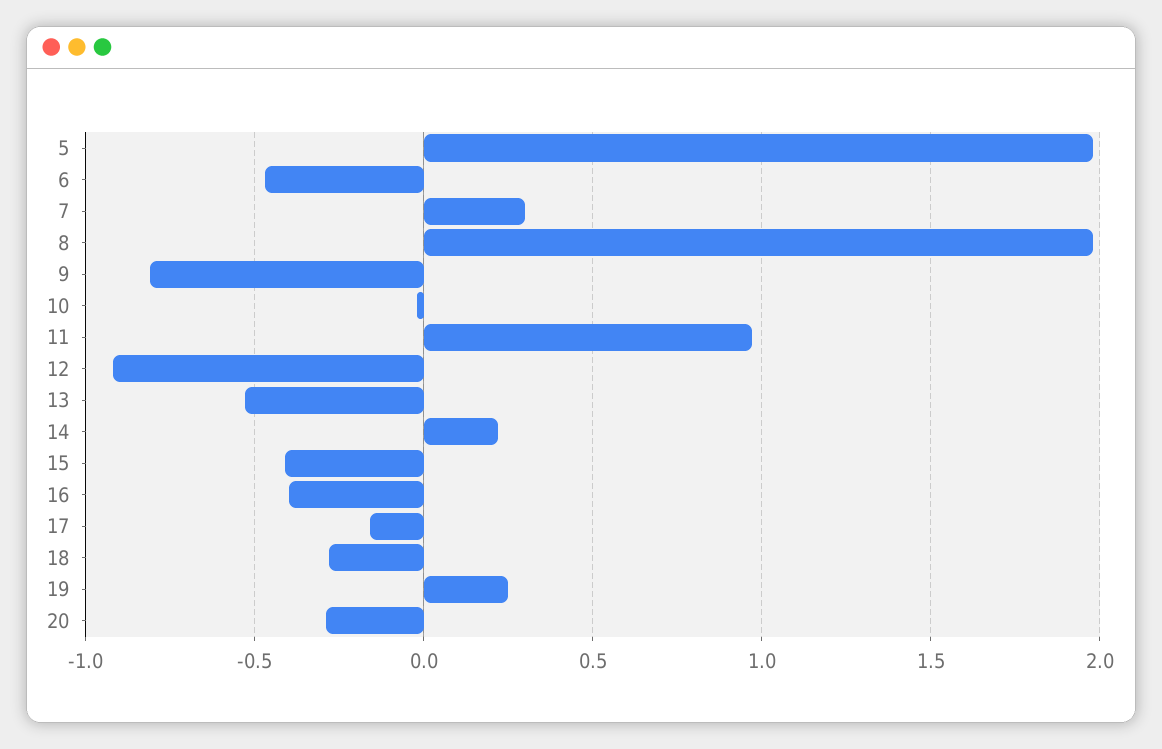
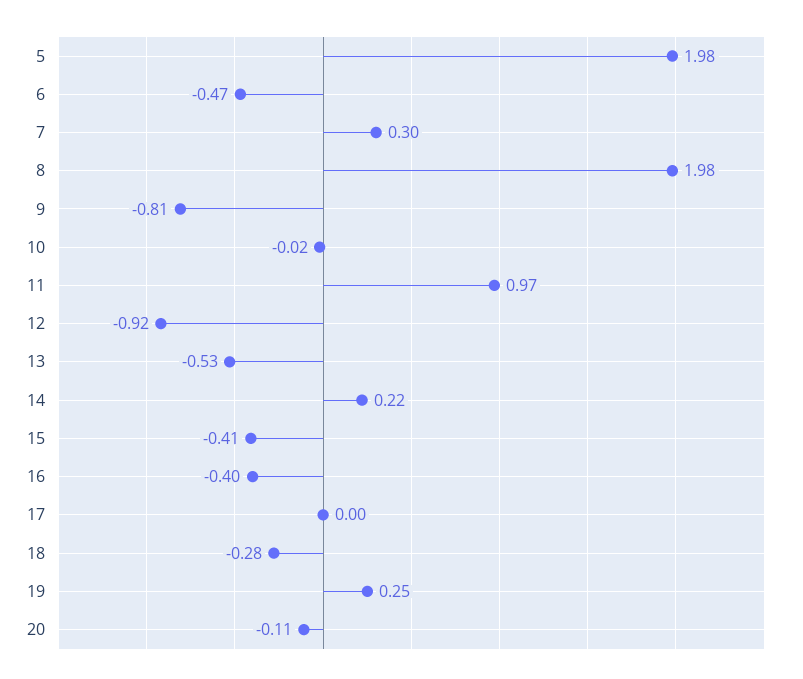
  {
    "5": 1.98,
    "6": -0.47,
    "7": 0.3,
    "8": 1.98,
    "9": -0.81,
    "10": -0.02,
    "11": 0.97,
    "12": -0.92,
    "13": -0.53,
    "14": 0.22,
    "15": -0.41,
    "16": -0.4,
-   "17": -0.15,
+   "17": 0,
    "18": -0.28,
    "19": 0.25,
-   "20": -0.3
+   "20": -0.11
  }

